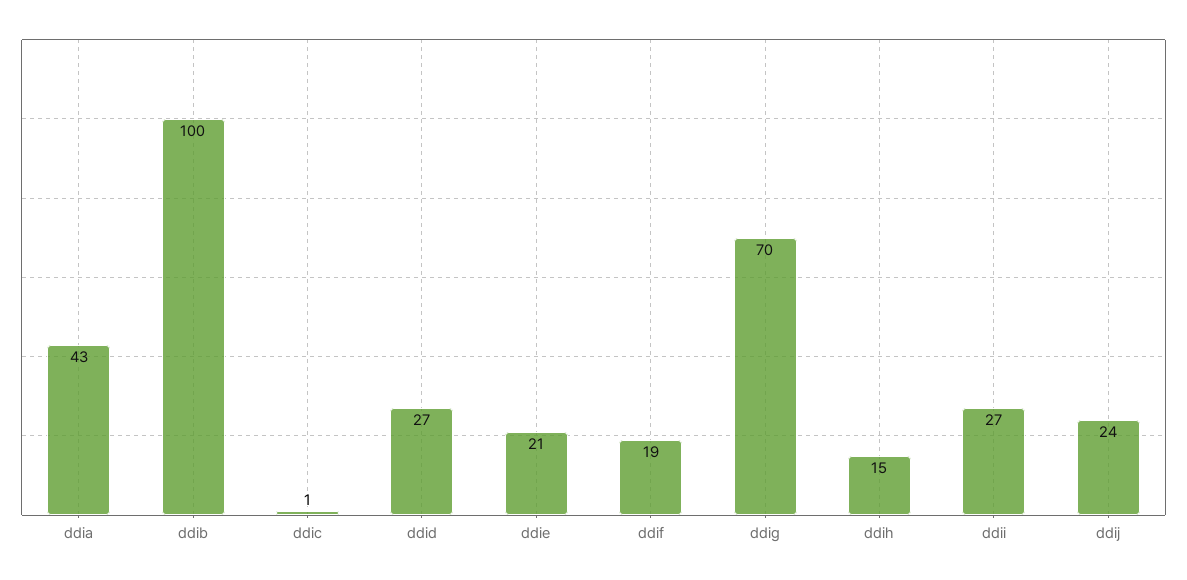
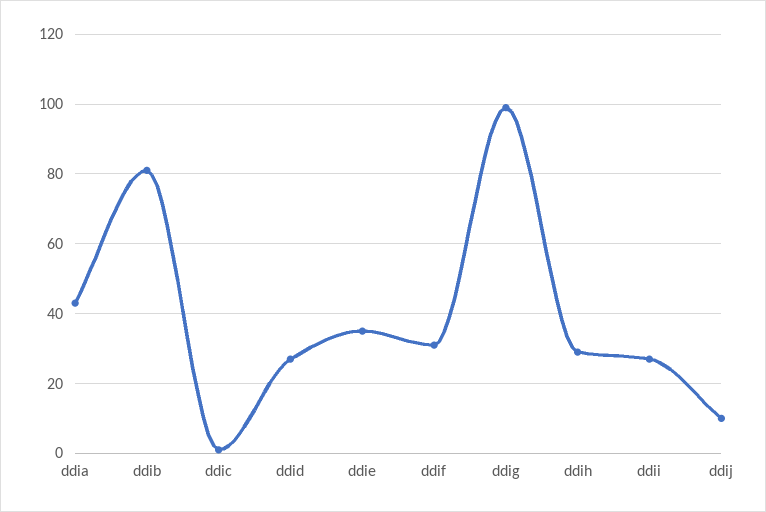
  {
    "ddia": 43,
-   "ddib": 100,
+   "ddib": 80,
    "ddic": 1,
    "ddid": 27,
-   "ddie": 21,
+   "ddie": 35,
-   "ddif": 19,
+   "ddif": 30,
-   "ddig": 70,
+   "ddig": 100,
-   "ddih": 15,
+   "ddih": 30,
    "ddii": 27,
-   "ddij": 24
+   "ddij": 10
  }

